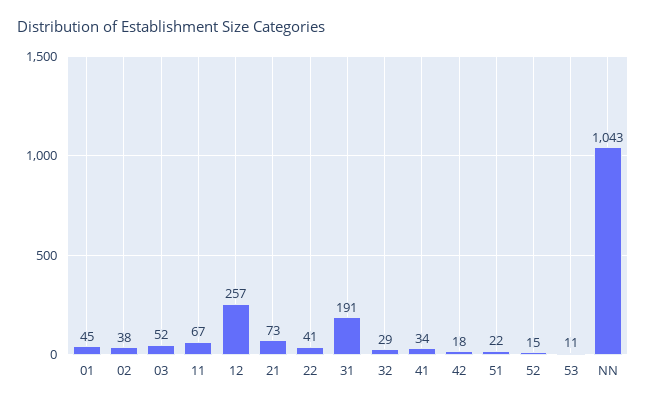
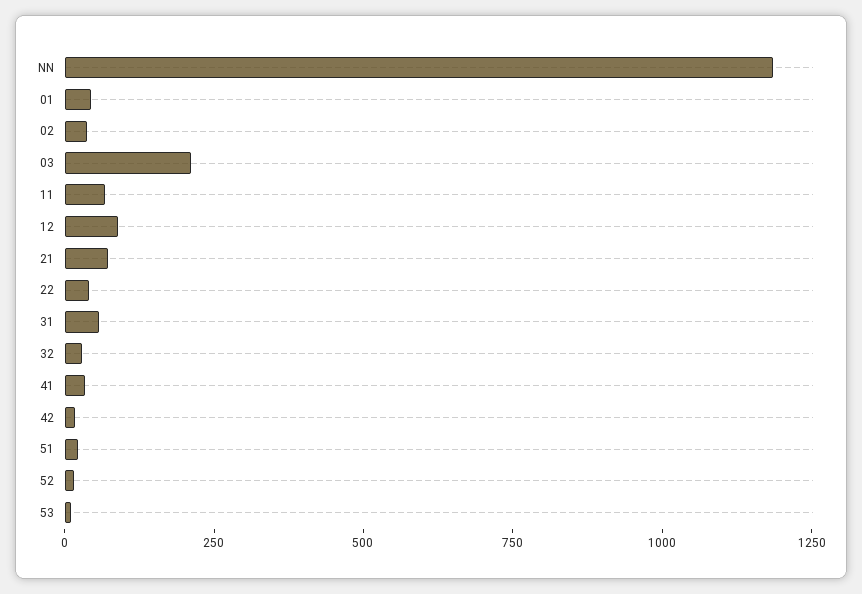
  {
    "01": 45,
    "02": 38,
-   "03": 52,
+   "03": 200,
    "11": 67,
-   "12": 257,
+   "12": 100,
    "21": 73,
    "22": 41,
-   "31": 191,
+   "31": 50,
    "32": 29,
    "41": 34,
    "42": 18,
    "51": 22,
    "52": 15,
    "53": 11,
-   "NN": 1043
+   "NN": 1200
  }

